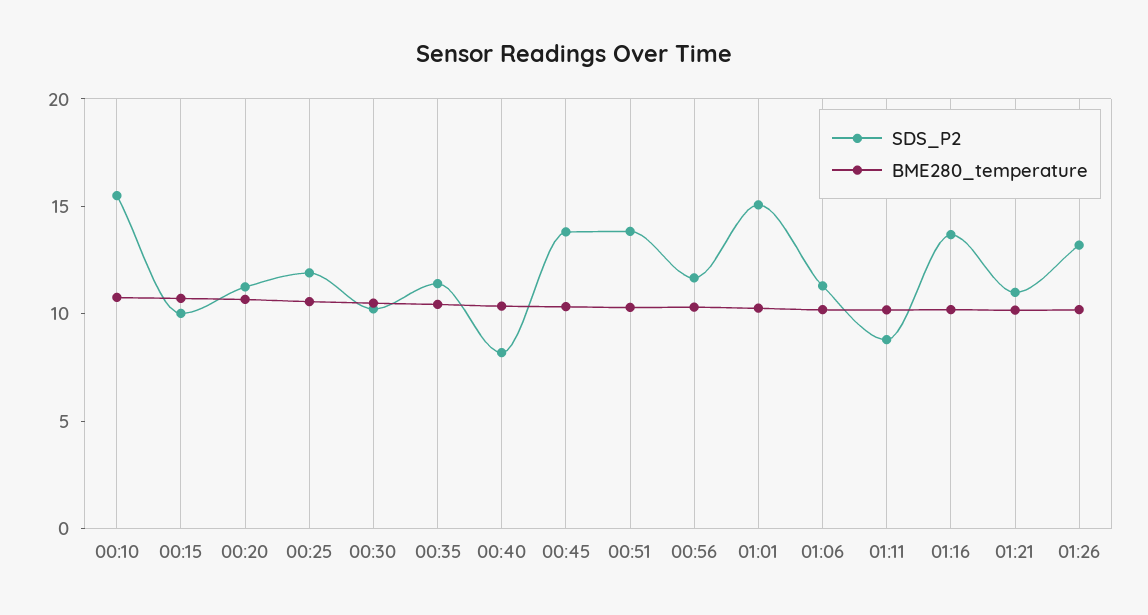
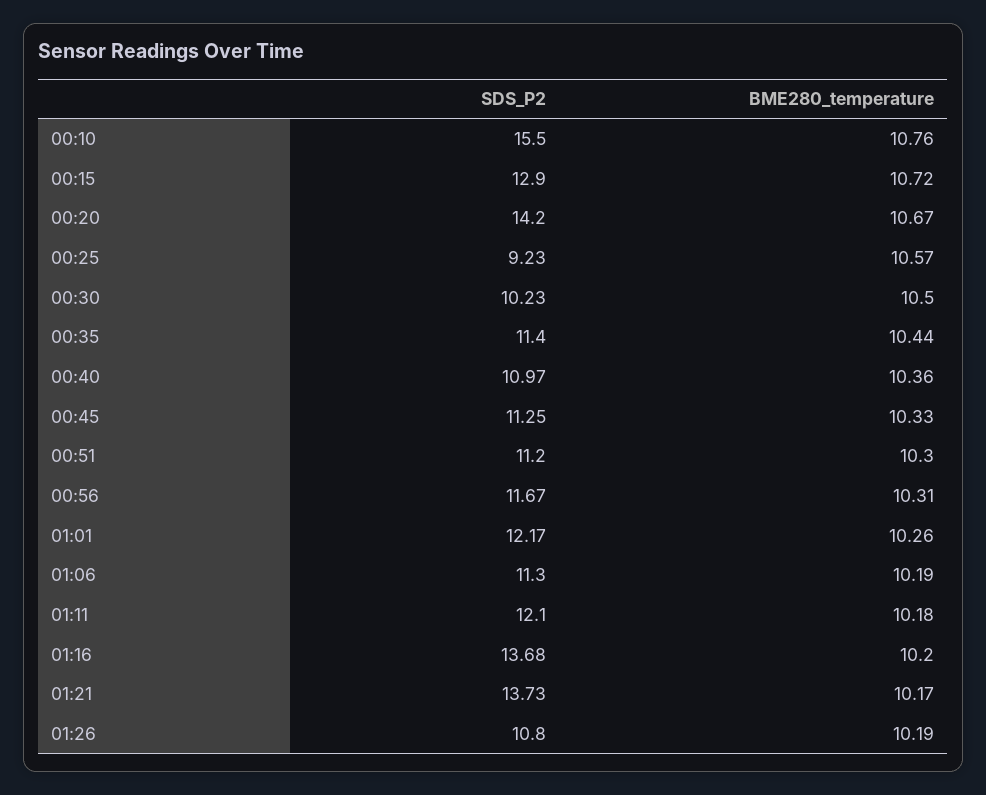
  {
    "SDS_P2": {
      "00:10": 15.5,
-     "00:15": 10,
+     "00:15": 12.9,
-     "00:20": 11,
+     "00:20": 14.2,
-     "00:25": 12,
+     "00:25": 9.23,
      "00:30": 10.23,
      "00:35": 11.4,
-     "00:40": 8,
+     "00:40": 10.97,
-     "00:45": 14,
+     "00:45": 11.25,
-     "00:51": 14,
+     "00:51": 11.2,
      "00:56": 11.67,
-     "01:01": 15,
+     "01:01": 12.17,
      "01:06": 11.3,
-     "01:11": 9,
+     "01:11": 12.1,
      "01:16": 13.68,
-     "01:21": 11,
+     "01:21": 13.73,
-     "01:26": 13
+     "01:26": 10.8
    },
    "BME280_temperature": {
      "00:10": 10.76,
      "00:15": 10.72,
      "00:20": 10.67,
      "00:25": 10.57,
      "00:30": 10.5,
      "00:35": 10.44,
      "00:40": 10.36,
      "00:45": 10.33,
      "00:51": 10.3,
      "00:56": 10.31,
      "01:01": 10.26,
      "01:06": 10.19,
      "01:11": 10.18,
      "01:16": 10.2,
      "01:21": 10.17,
      "01:26": 10.19
    }
  }

